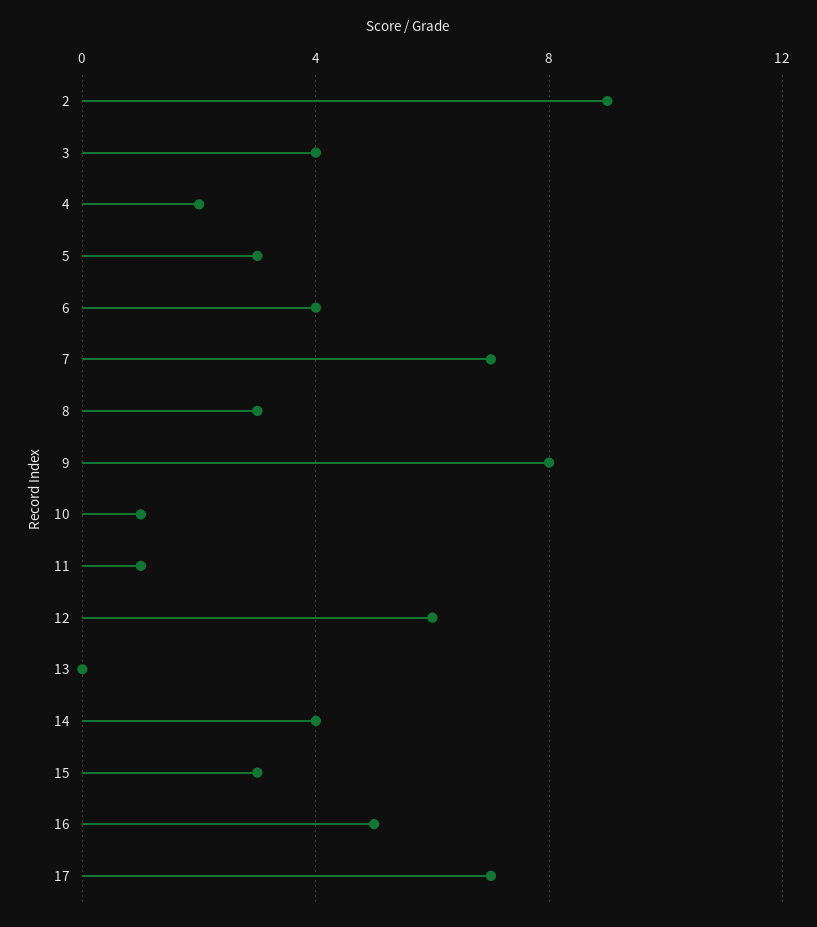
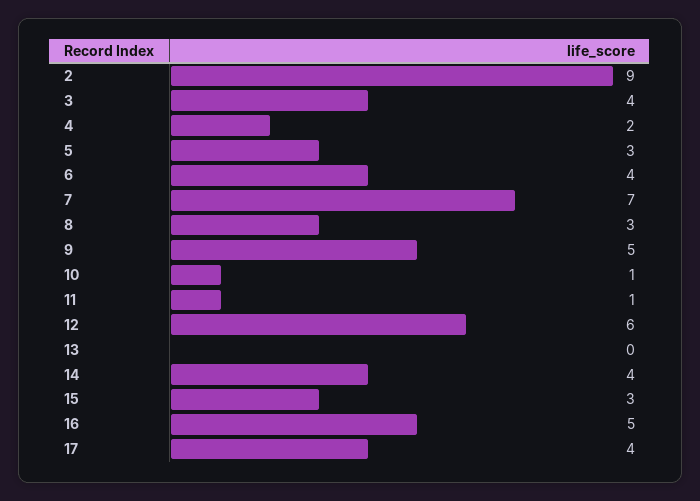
  {
    "2": 9,
    "3": 4,
    "4": 2,
    "5": 3,
    "6": 4,
    "7": 7,
    "8": 3,
-   "9": 8,
+   "9": 5,
    "10": 1,
    "11": 1,
    "12": 6,
    "13": 0,
    "14": 4,
    "15": 3,
    "16": 5,
-   "17": 7
+   "17": 4
  }

